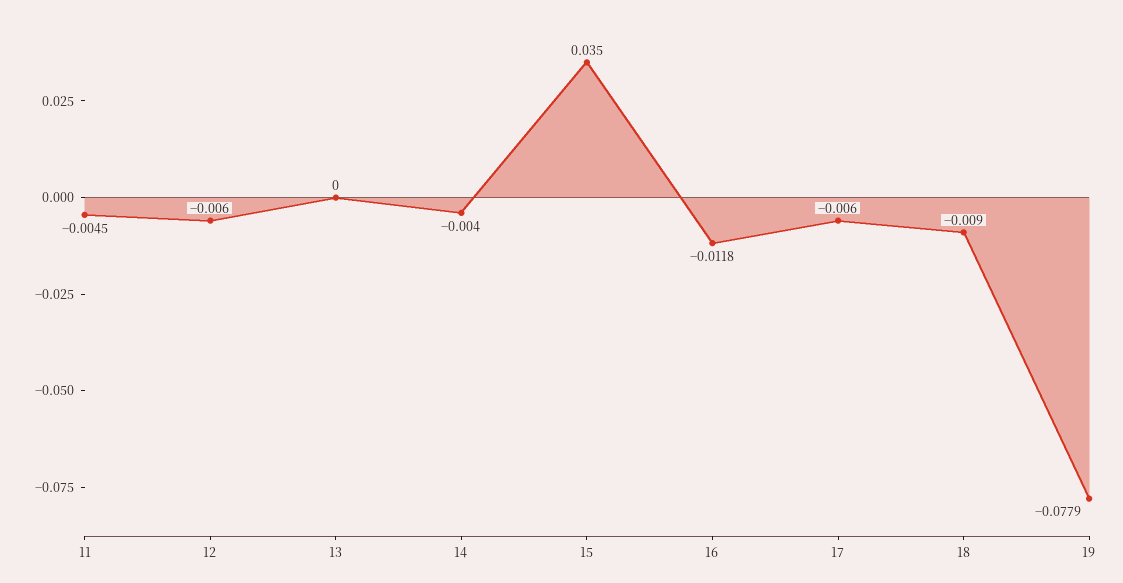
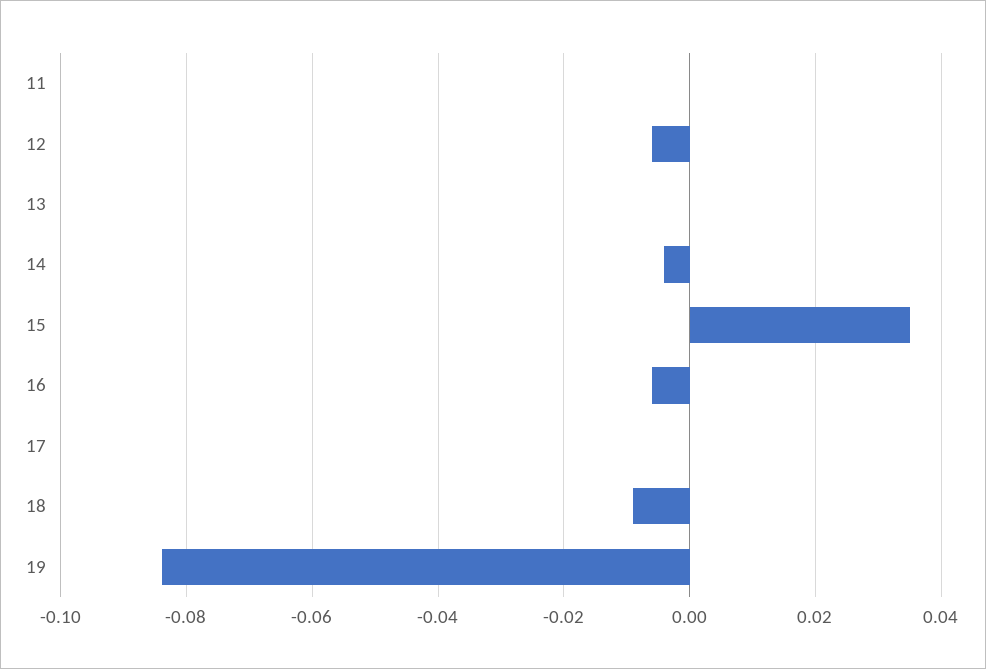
  {
-   "11": -0.0045,
+   "11": 0,
    "12": -0.006,
    "13": 0,
    "14": -0.004,
    "15": 0.035,
-   "16": -0.0118,
+   "16": -0.006,
-   "17": -0.006,
+   "17": 0,
    "18": -0.009,
-   "19": -0.0779
+   "19": -0.084
  }

